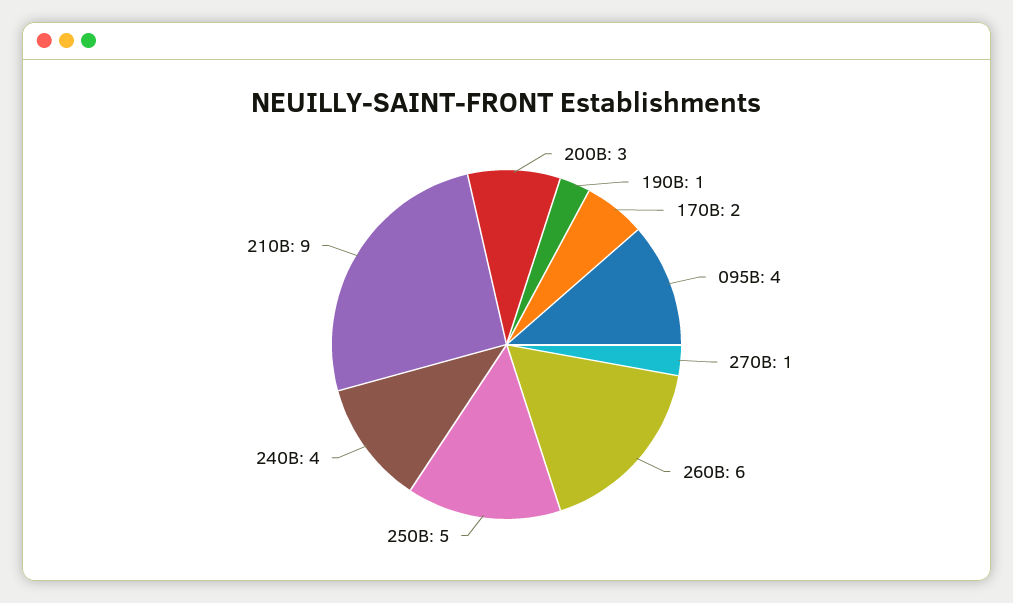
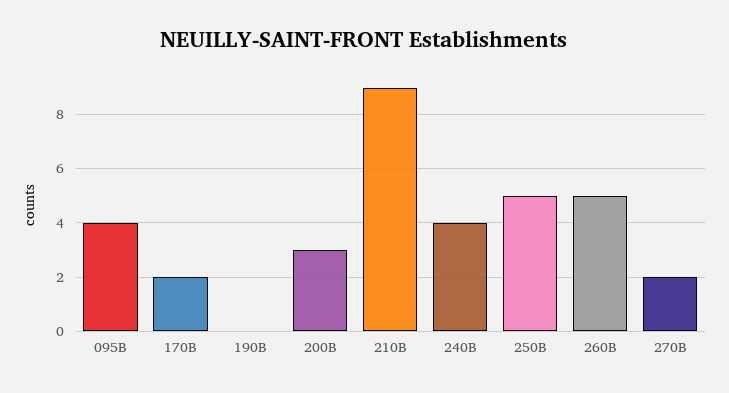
  {
    "200B": 3,
-   "190B": 1,
+   "190B": 0,
    "170B": 2,
    "095B": 4,
-   "270B": 1,
+   "270B": 2,
-   "260B": 6,
+   "260B": 5,
    "250B": 5,
    "240B": 4,
    "210B": 9
  }

